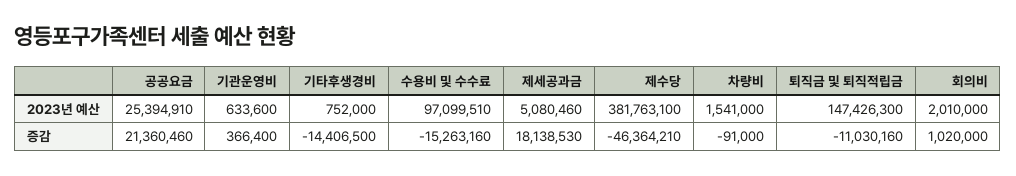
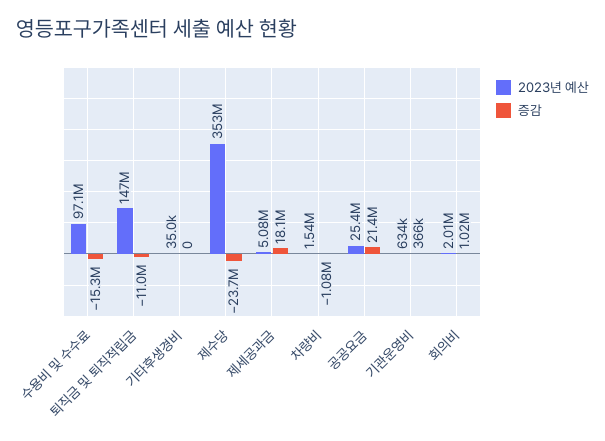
  {
    "2023년 예산": {
      "공공요금": 25394910,
      "기관운영비": 633600,
-     "기타후생경비": 752000,
+     "기타후생경비": 35000,
      "수용비 및 수수료": 97099510,
      "제세공과금": 5080460,
-     "제수당": 381763100,
+     "제수당": 353000000,
      "차량비": 1541000,
      "퇴직금 및 퇴직적립금": 147426300,
      "회의비": 2010000
    },
    "증감": {
      "공공요금": 21360460,
      "기관운영비": 366400,
-     "기타후생경비": -14406500,
+     "기타후생경비": 0,
      "수용비 및 수수료": -15263160,
      "제세공과금": 18138530,
-     "제수당": -46364210,
+     "제수당": -23700000,
-     "차량비": -91000,
+     "차량비": -1080000,
      "퇴직금 및 퇴직적립금": -11030160,
      "회의비": 1020000
    }
  }

